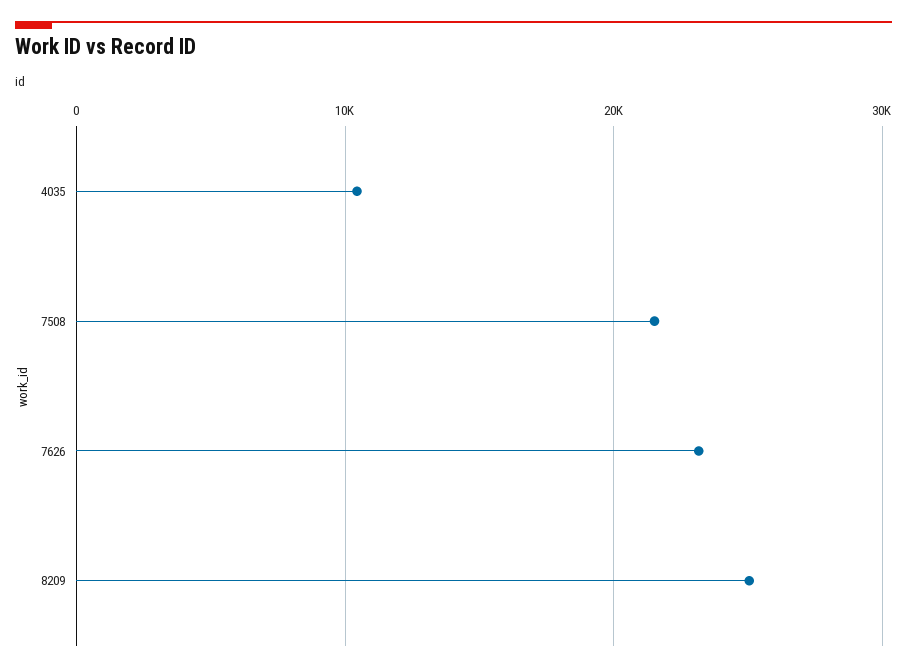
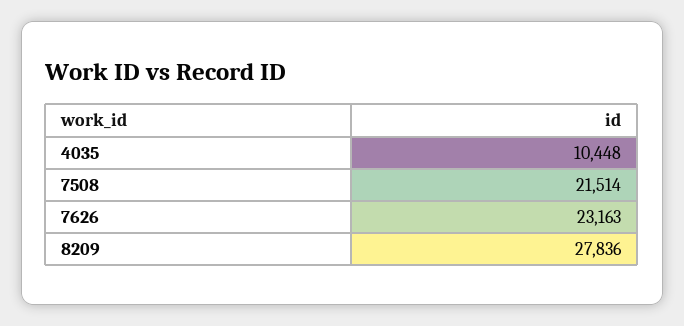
  {
    "4035": 10448,
    "7508": 21514,
    "7626": 23163,
-   "8209": 25000
+   "8209": 27836
  }

